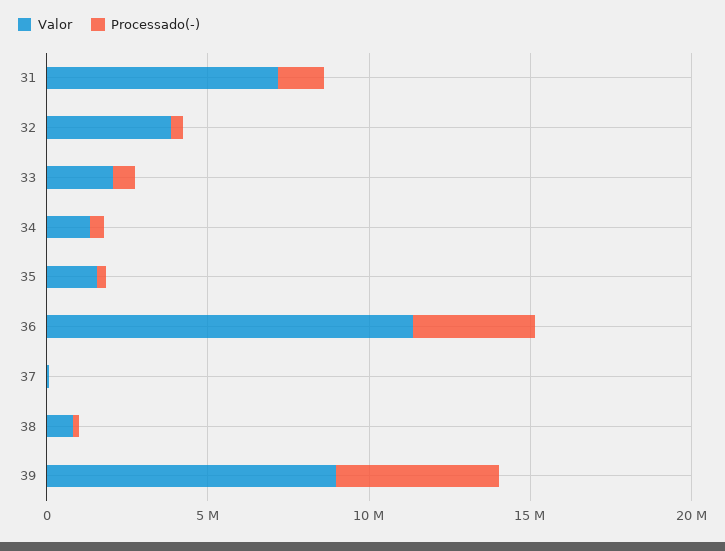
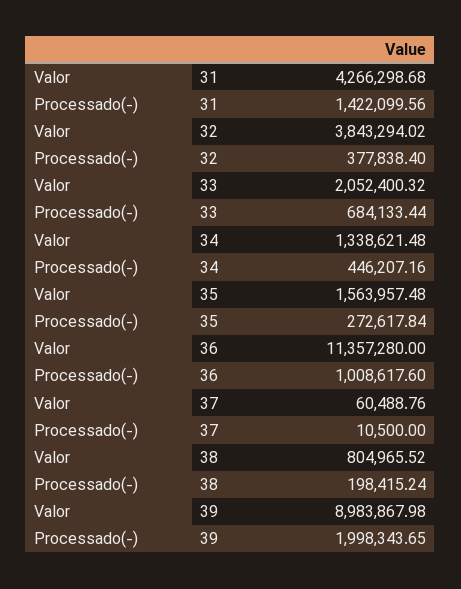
  {
    "Valor": {
-     "31": 7000000,
+     "31": 4266298.68,
      "32": 3843294.02,
      "33": 2052400.32,
      "34": 1338621.48,
      "35": 1563957.48,
      "36": 11357280,
      "37": 60488.76,
      "38": 804965.52,
      "39": 8983867.98
    },
    "Processado(-)": {
      "31": 1422099.56,
      "32": 377838.4,
      "33": 684133.44,
      "34": 446207.16,
      "35": 272617.84,
-     "36": 4000000,
+     "36": 1008617.6,
      "37": 10500,
      "38": 198415.24,
-     "39": 5000000
+     "39": 1998343.65
    }
  }

